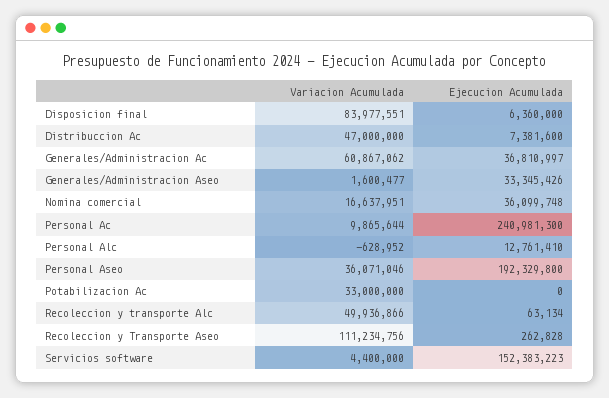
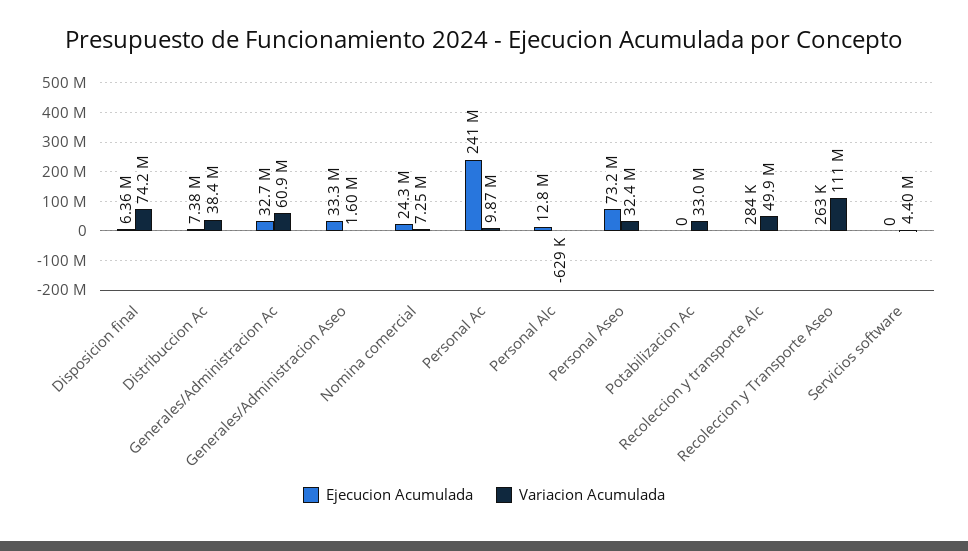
  {
    "Variacion Acumulada": {
-     "Disposicion final": 83977551,
+     "Disposicion final": 74200000,
-     "Distribuccion Ac": 47000000,
+     "Distribuccion Ac": 38400000,
      "Generales/Administracion Ac": 60867062,
      "Generales/Administracion Aseo": 1600477,
-     "Nomina comercial": 16637951,
+     "Nomina comercial": 7250000,
      "Personal Ac": 9865644,
      "Personal Alc": -628952,
-     "Personal Aseo": 36071046,
+     "Personal Aseo": 32400000,
      "Potabilizacion Ac": 33000000,
      "Recoleccion y transporte Alc": 49936866,
      "Recoleccion y Transporte Aseo": 111234756,
      "Servicios software": 4400000
    },
    "Ejecucion Acumulada": {
      "Disposicion final": 6360000,
      "Distribuccion Ac": 7381600,
-     "Generales/Administracion Ac": 36810997,
+     "Generales/Administracion Ac": 32700000,
      "Generales/Administracion Aseo": 33345426,
-     "Nomina comercial": 36099748,
+     "Nomina comercial": 24300000,
      "Personal Ac": 240981300,
      "Personal Alc": 12761410,
-     "Personal Aseo": 192329800,
+     "Personal Aseo": 73200000,
      "Potabilizacion Ac": 0,
-     "Recoleccion y transporte Alc": 63134,
+     "Recoleccion y transporte Alc": 284000,
      "Recoleccion y Transporte Aseo": 262828,
-     "Servicios software": 152383223
+     "Servicios software": 0
    }
  }

